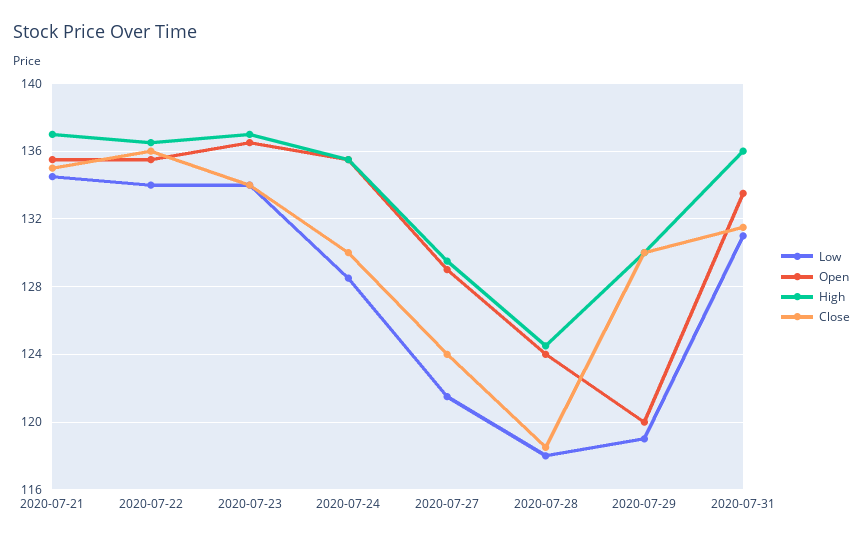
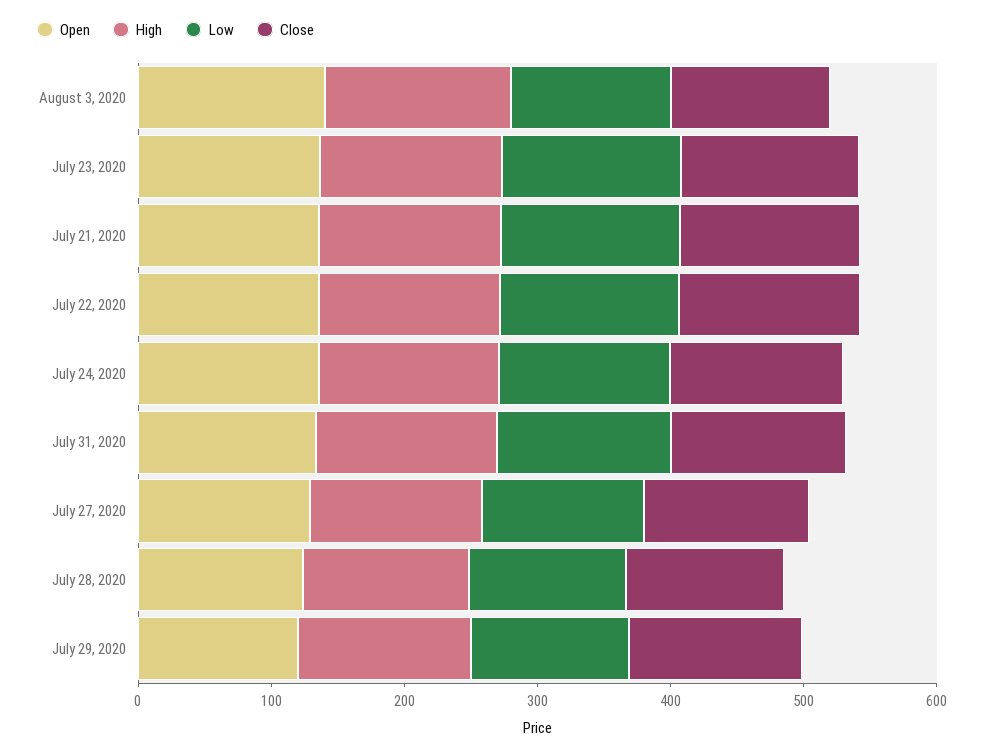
  {
    "Low": {
      "2020-07-21": 134.5,
      "2020-07-22": 134,
      "2020-07-23": 134,
      "2020-07-24": 128.5,
      "2020-07-27": 121.5,
      "2020-07-28": 118,
      "2020-07-29": 119,
-     "2020-07-31": 131
+     "2020-07-31": 131,
+     "August 3, 2020": 120
    },
    "Open": {
      "2020-07-21": 135.5,
      "2020-07-22": 135.5,
      "2020-07-23": 136.5,
      "2020-07-24": 135.5,
      "2020-07-27": 129,
      "2020-07-28": 124,
      "2020-07-29": 120,
-     "2020-07-31": 133.5
+     "2020-07-31": 133.5,
+     "August 3, 2020": 140
    },
    "High": {
      "2020-07-21": 137,
      "2020-07-22": 136.5,
      "2020-07-23": 137,
      "2020-07-24": 135.5,
      "2020-07-27": 129.5,
      "2020-07-28": 124.5,
      "2020-07-29": 130,
-     "2020-07-31": 136
+     "2020-07-31": 136,
+     "August 3, 2020": 140
    },
    "Close": {
      "2020-07-21": 135,
      "2020-07-22": 136,
      "2020-07-23": 134,
      "2020-07-24": 130,
      "2020-07-27": 124,
      "2020-07-28": 118.5,
      "2020-07-29": 130,
-     "2020-07-31": 131.5
+     "2020-07-31": 131.5,
+     "August 3, 2020": 120
    }
  }

